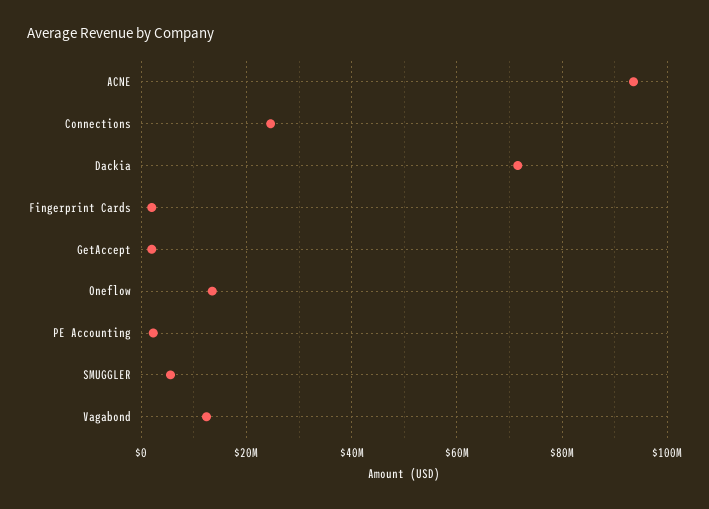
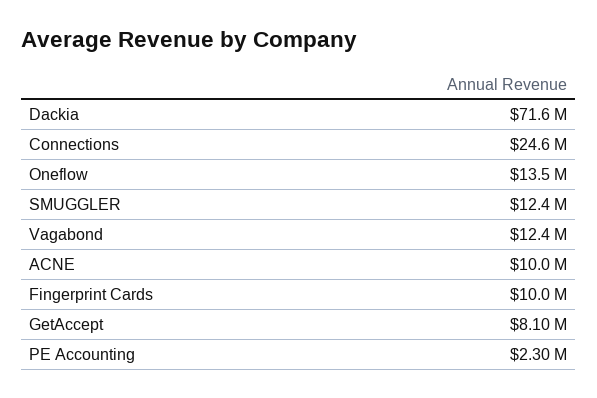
  {
-   "ACNE": 94000000,
+   "ACNE": 10000000,
    "Connections": 24600000,
    "Dackia": 71600000,
-   "Fingerprint Cards": 2000000,
+   "Fingerprint Cards": 10000000,
-   "GetAccept": 2000000,
+   "GetAccept": 8100000,
    "Oneflow": 13500000,
    "PE Accounting": 2300000,
-   "SMUGGLER": 6000000,
+   "SMUGGLER": 12400000,
    "Vagabond": 12400000
  }

